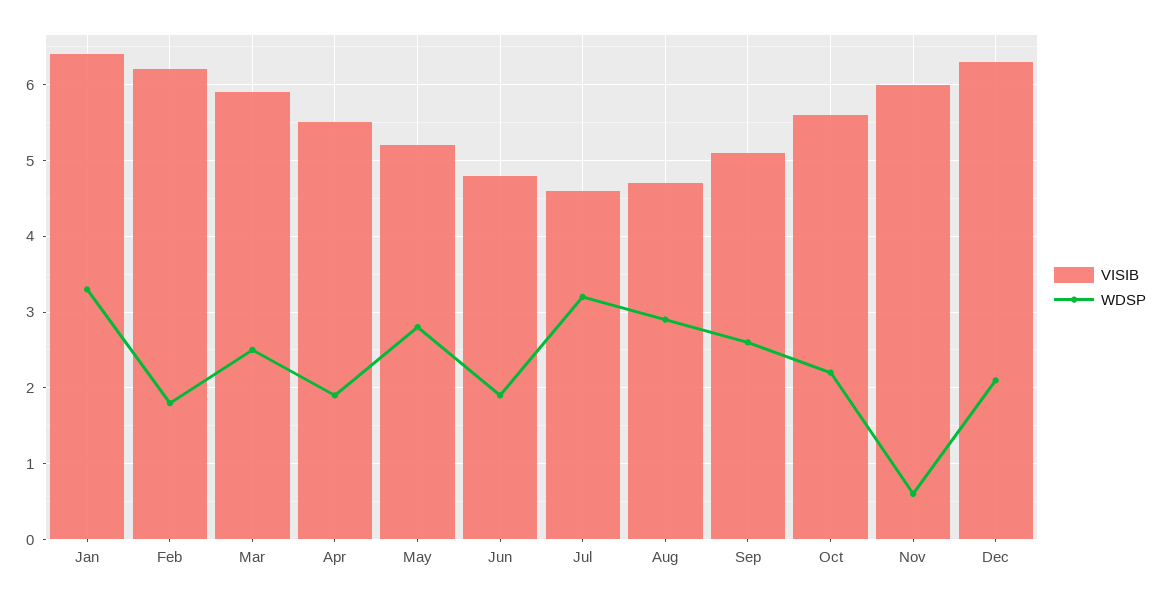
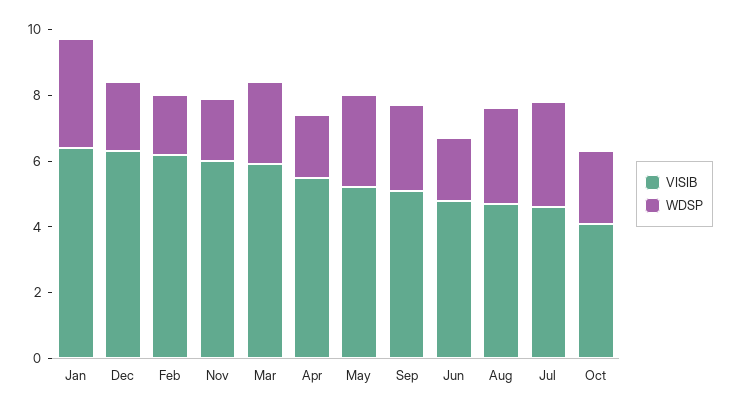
  {
    "VISIB": {
      "Jan": 6.4,
      "Feb": 6.2,
      "Mar": 5.9,
      "Apr": 5.5,
      "May": 5.2,
      "Jun": 4.8,
      "Jul": 4.6,
      "Aug": 4.7,
      "Sep": 5.1,
-     "Oct": 5.6,
+     "Oct": 4,
      "Nov": 6,
      "Dec": 6.3
    },
    "WDSP": {
      "Jan": 3.3,
      "Feb": 1.8,
      "Mar": 2.5,
      "Apr": 1.9,
      "May": 2.8,
      "Jun": 1.9,
      "Jul": 3.2,
      "Aug": 2.9,
      "Sep": 2.6,
      "Oct": 2.2,
-     "Nov": 0.6,
+     "Nov": 2,
      "Dec": 2.1
    }
  }

